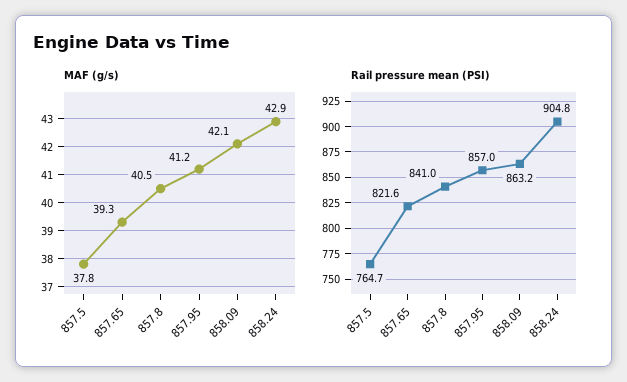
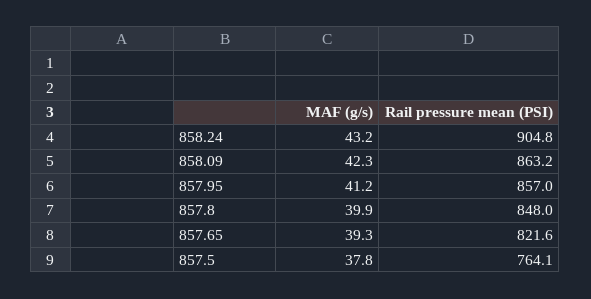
  {
    "MAF (g/s)": {
      "857.5": 37.8,
      "857.65": 39.3,
-     "857.8": 40.5,
+     "857.8": 39.9,
      "857.95": 41.2,
-     "858.09": 42.1,
+     "858.09": 42.3,
-     "858.24": 42.9
+     "858.24": 43.2
    },
    "Rail pressure mean (PSI)": {
-     "857.5": 764.7,
+     "857.5": 764.1,
      "857.65": 821.6,
-     "857.8": 841,
+     "857.8": 848,
      "857.95": 857,
      "858.09": 863.2,
      "858.24": 904.8
    }
  }

